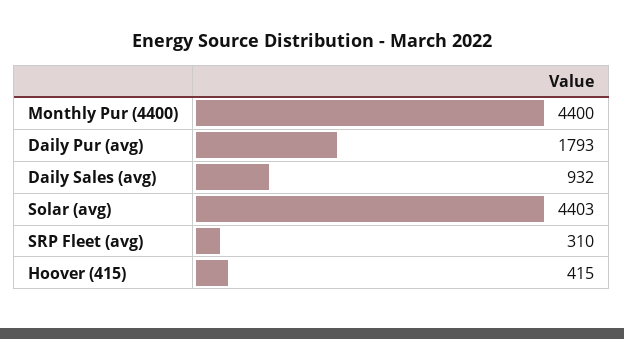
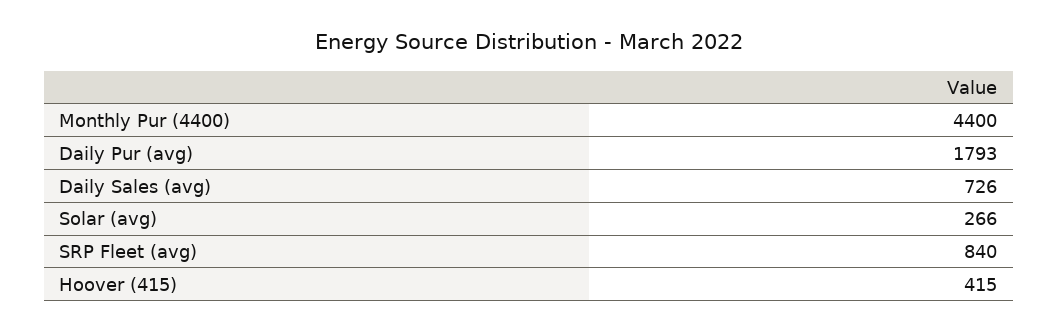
  {
    "Monthly Pur (4400)": 4400,
    "Daily Pur (avg)": 1793,
-   "Daily Sales (avg)": 932,
+   "Daily Sales (avg)": 726,
-   "Solar (avg)": 4403,
+   "Solar (avg)": 266,
-   "SRP Fleet (avg)": 310,
+   "SRP Fleet (avg)": 840,
    "Hoover (415)": 415
  }

